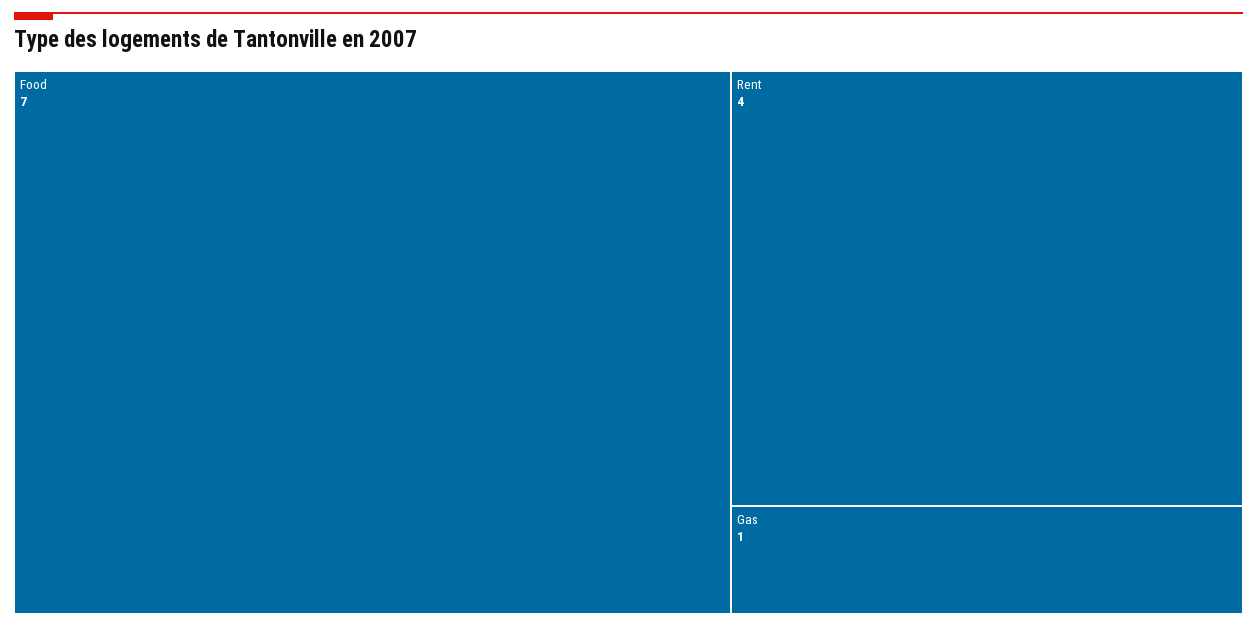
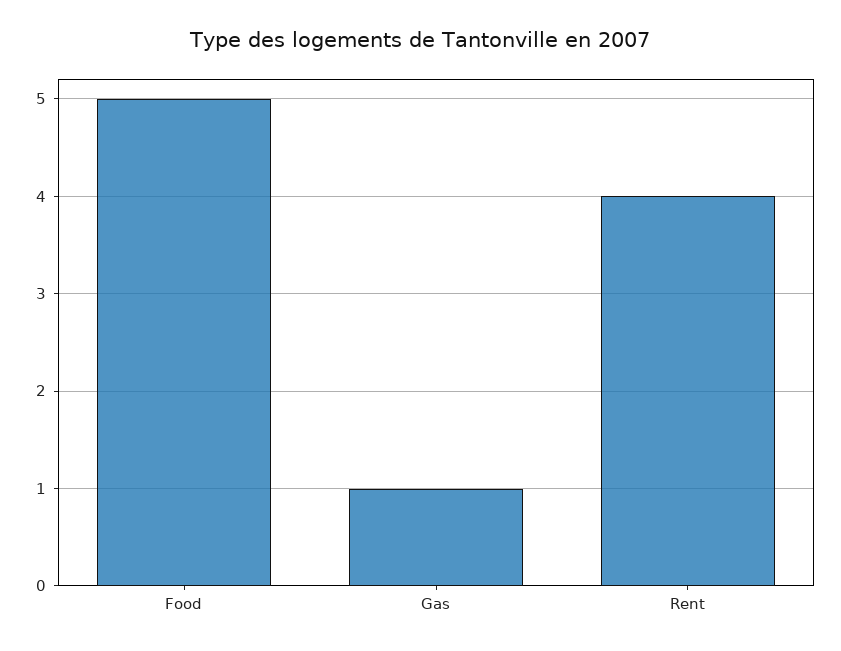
  {
-   "Food": 7,
+   "Food": 5,
    "Rent": 4,
    "Gas": 1
  }

